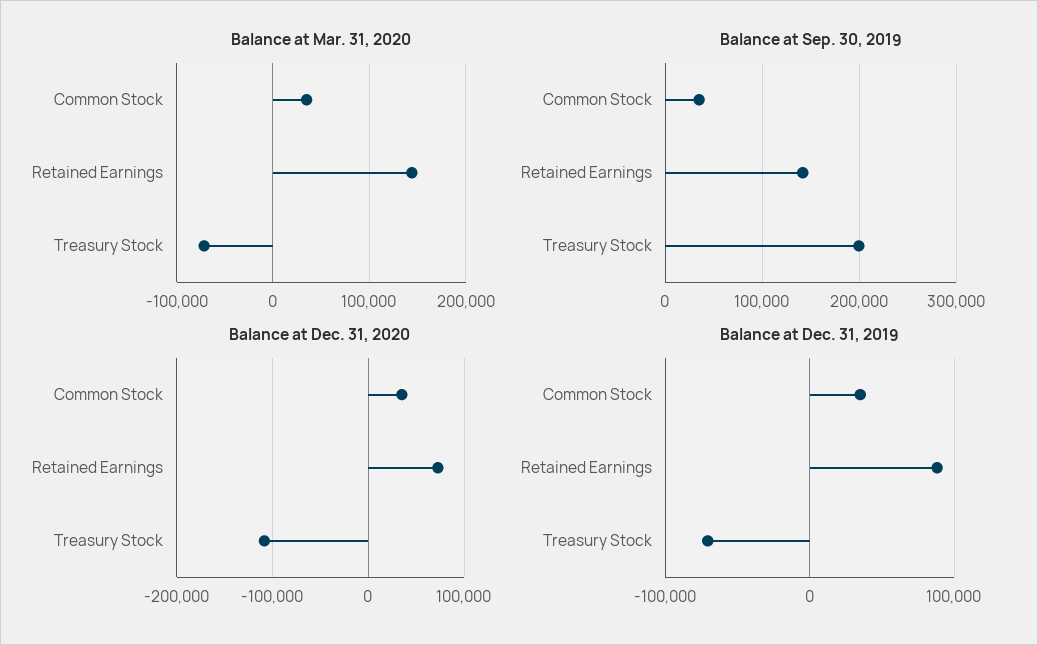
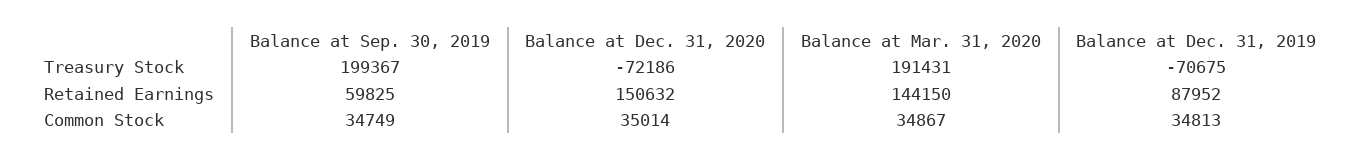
  {
    "Balance at Mar. 31, 2020": {
      "Common Stock": 34867,
      "Retained Earnings": 144150,
-     "Treasury Stock": -70000
+     "Treasury Stock": 191431
    },
    "Balance at Sep. 30, 2019": {
      "Common Stock": 34749,
-     "Retained Earnings": 140000,
+     "Retained Earnings": 59825,
      "Treasury Stock": 199367
    },
    "Balance at Dec. 31, 2020": {
      "Common Stock": 35014,
-     "Retained Earnings": 70000,
+     "Retained Earnings": 150632,
-     "Treasury Stock": -110000
+     "Treasury Stock": -72186
    },
    "Balance at Dec. 31, 2019": {
      "Common Stock": 34813,
      "Retained Earnings": 87952,
      "Treasury Stock": -70675
    }
  }

